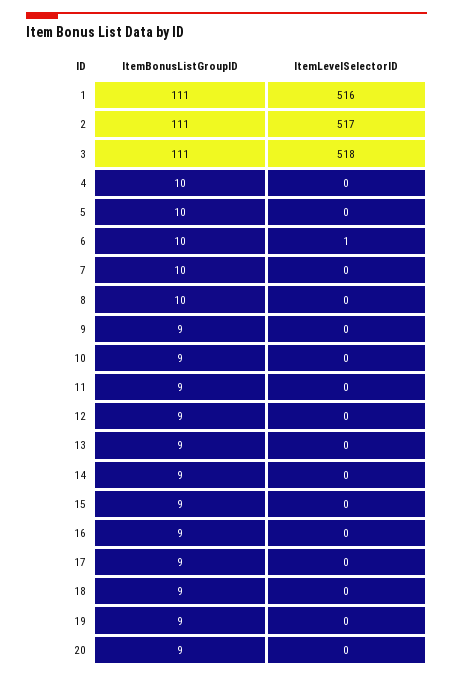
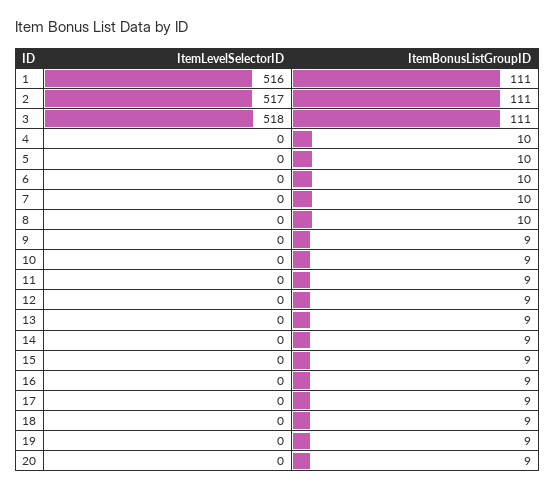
  {
    "ItemBonusListGroupID": {
      "1": 111,
      "2": 111,
      "3": 111,
      "4": 10,
      "5": 10,
      "6": 10,
      "7": 10,
      "8": 10,
      "9": 9,
      "10": 9,
      "11": 9,
      "12": 9,
      "13": 9,
      "14": 9,
      "15": 9,
      "16": 9,
      "17": 9,
      "18": 9,
      "19": 9,
      "20": 9
    },
    "ItemLevelSelectorID": {
      "1": 516,
      "2": 517,
      "3": 518,
      "4": 0,
      "5": 0,
-     "6": 1,
+     "6": 0,
      "7": 0,
      "8": 0,
      "9": 0,
      "10": 0,
      "11": 0,
      "12": 0,
      "13": 0,
      "14": 0,
      "15": 0,
      "16": 0,
      "17": 0,
      "18": 0,
      "19": 0,
      "20": 0
    }
  }

